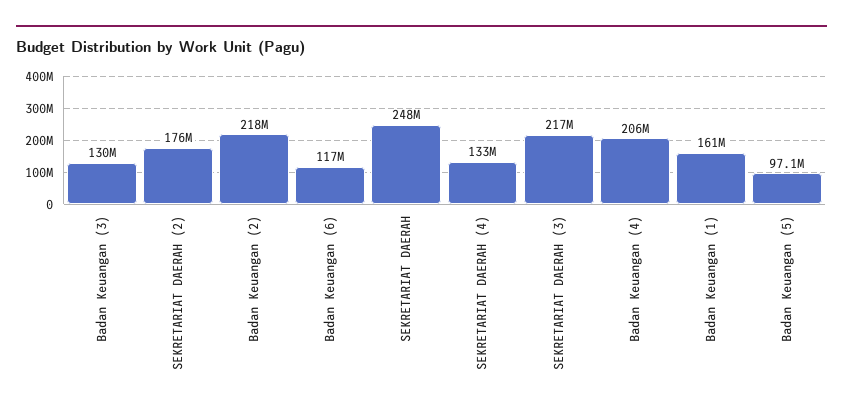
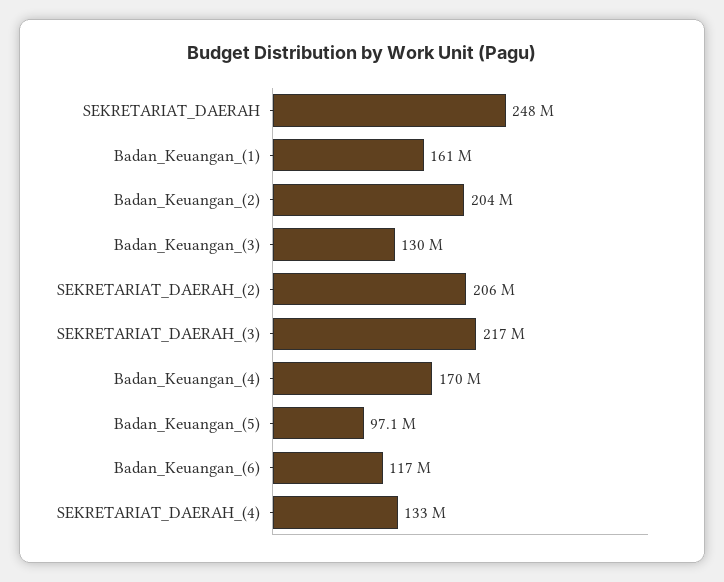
  {
    "Badan Keuangan (3)": 130000000,
-   "SEKRETARIAT DAERAH (2)": 176000000,
+   "SEKRETARIAT DAERAH (2)": 206000000,
-   "Badan Keuangan (2)": 218000000,
+   "Badan Keuangan (2)": 204000000,
    "Badan Keuangan (6)": 117000000,
    "SEKRETARIAT DAERAH": 248000000,
    "SEKRETARIAT DAERAH (4)": 133000000,
    "SEKRETARIAT DAERAH (3)": 217000000,
-   "Badan Keuangan (4)": 206000000,
+   "Badan Keuangan (4)": 170000000,
    "Badan Keuangan (1)": 161000000,
    "Badan Keuangan (5)": 97100000
  }

